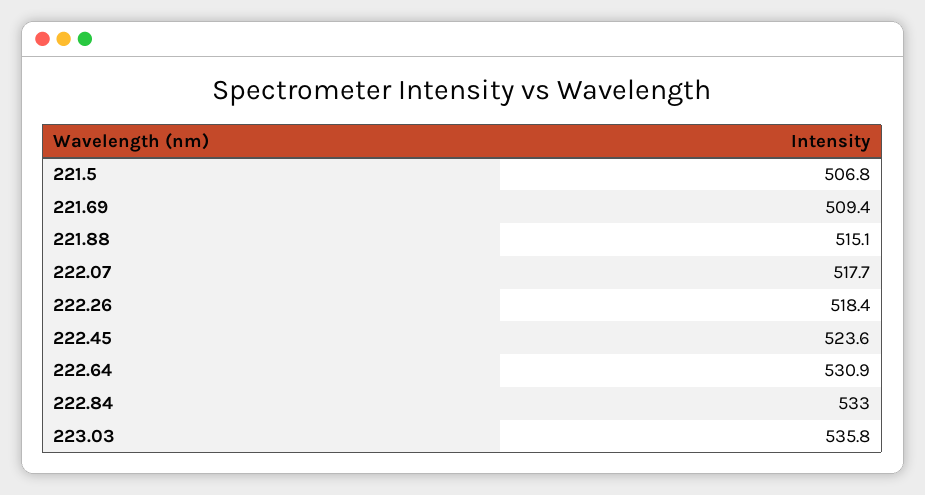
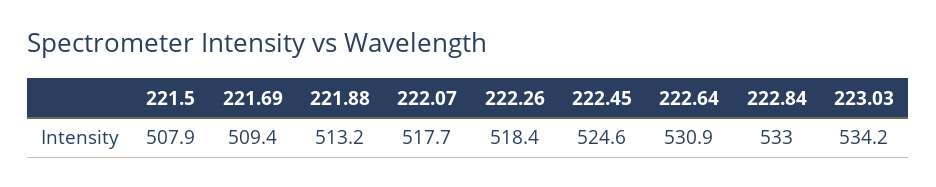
  {
-   "221.5": 506.8,
+   "221.5": 507.9,
    "221.69": 509.4,
-   "221.88": 515.1,
+   "221.88": 513.2,
    "222.07": 517.7,
    "222.26": 518.4,
-   "222.45": 523.6,
+   "222.45": 524.6,
    "222.64": 530.9,
    "222.84": 533,
-   "223.03": 535.8
+   "223.03": 534.2
  }

